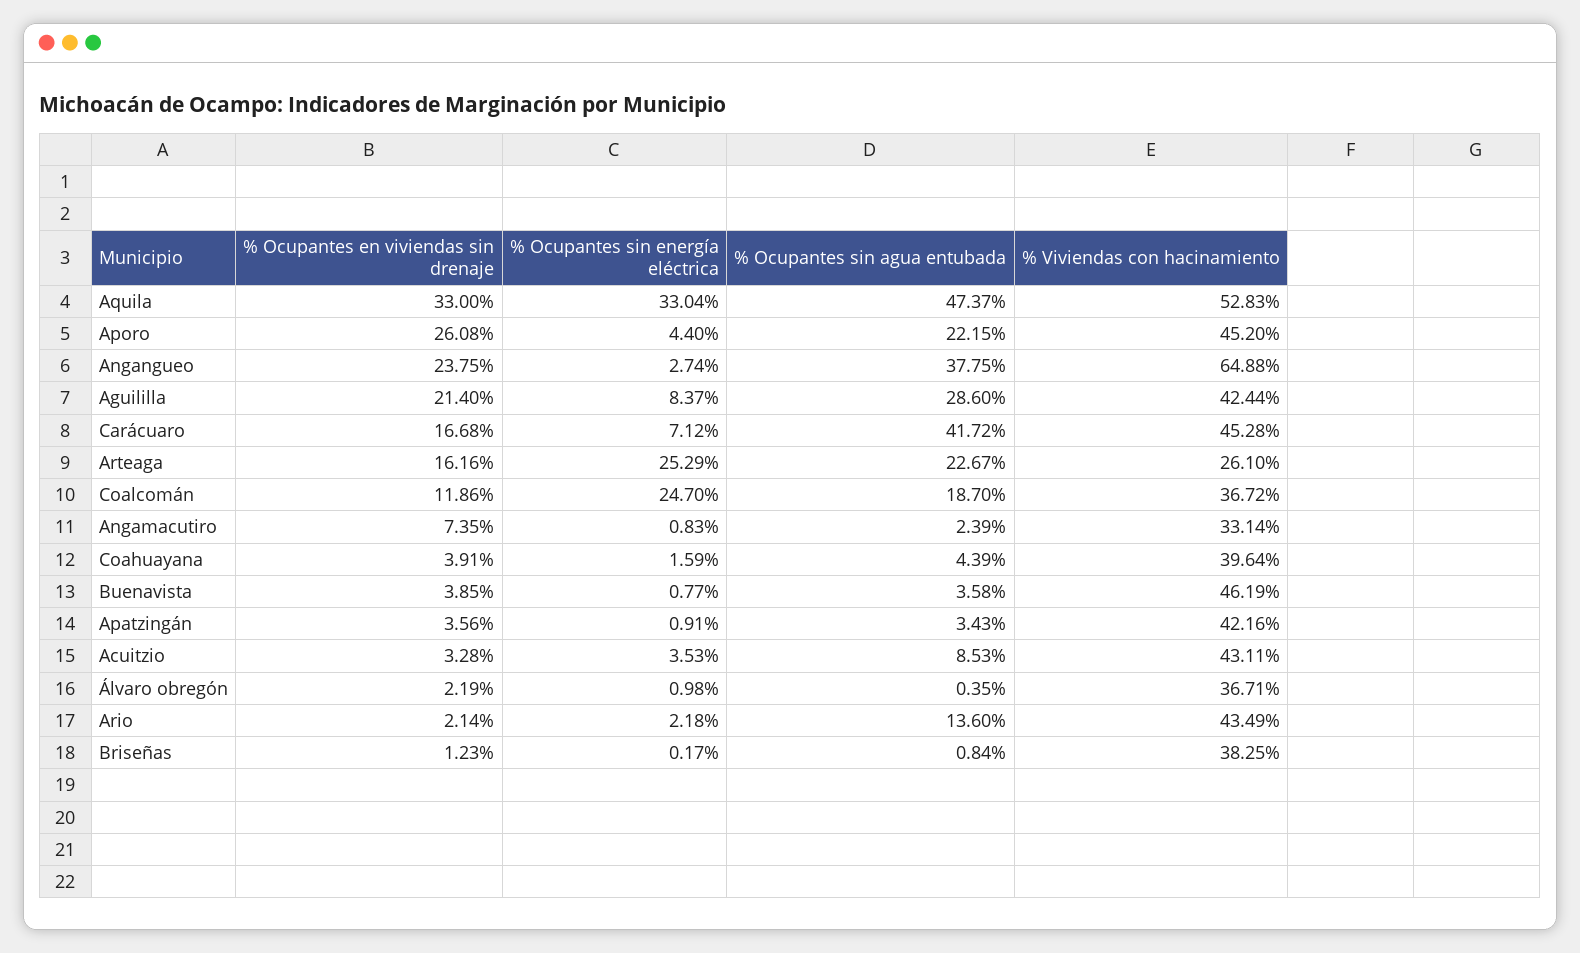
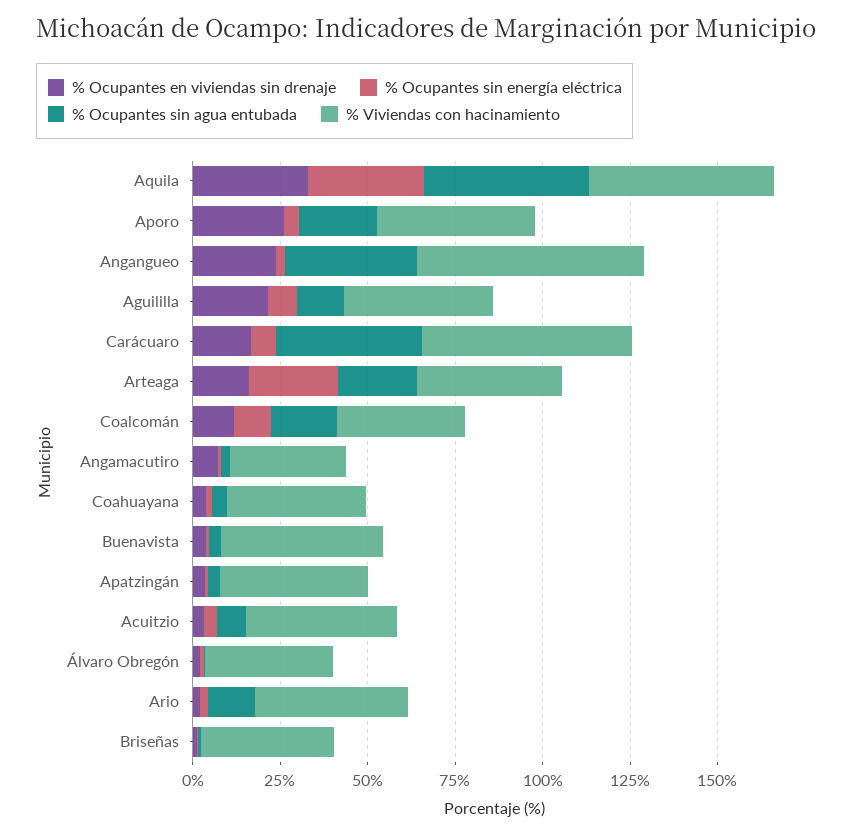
  {
    "% Ocupantes en viviendas sin drenaje": {
      "Aquila": 33,
      "Aporo": 26.08,
      "Angangueo": 23.75,
      "Aguililla": 21.4,
      "Carácuaro": 16.68,
      "Arteaga": 16.16,
      "Coalcomán": 11.86,
      "Angamacutiro": 7.35,
      "Coahuayana": 3.91,
      "Buenavista": 3.85,
      "Apatzingán": 3.56,
      "Acuitzio": 3.28,
      "Álvaro obregón": 2.19,
      "Ario": 2.14,
      "Briseñas": 1.23
    },
    "% Ocupantes sin energía eléctrica": {
      "Aquila": 33.04,
      "Aporo": 4.4,
      "Angangueo": 2.74,
      "Aguililla": 8.37,
      "Carácuaro": 7.12,
      "Arteaga": 25.29,
-     "Coalcomán": 24.7,
+     "Coalcomán": 10,
      "Angamacutiro": 0.83,
      "Coahuayana": 1.59,
      "Buenavista": 0.77,
      "Apatzingán": 0.91,
      "Acuitzio": 3.53,
      "Álvaro obregón": 0.98,
      "Ario": 2.18,
      "Briseñas": 0.17
    },
    "% Ocupantes sin agua entubada": {
      "Aquila": 47.37,
      "Aporo": 22.15,
      "Angangueo": 37.75,
-     "Aguililla": 28.6,
+     "Aguililla": 15,
      "Carácuaro": 41.72,
      "Arteaga": 22.67,
      "Coalcomán": 18.7,
      "Angamacutiro": 2.39,
      "Coahuayana": 4.39,
      "Buenavista": 3.58,
      "Apatzingán": 3.43,
      "Acuitzio": 8.53,
      "Álvaro obregón": 0.35,
      "Ario": 13.6,
      "Briseñas": 0.84
    },
    "% Viviendas con hacinamiento": {
      "Aquila": 52.83,
      "Aporo": 45.2,
      "Angangueo": 64.88,
      "Aguililla": 42.44,
-     "Carácuaro": 45.28,
+     "Carácuaro": 60,
-     "Arteaga": 26.1,
+     "Arteaga": 40,
      "Coalcomán": 36.72,
      "Angamacutiro": 33.14,
      "Coahuayana": 39.64,
      "Buenavista": 46.19,
      "Apatzingán": 42.16,
      "Acuitzio": 43.11,
      "Álvaro obregón": 36.71,
      "Ario": 43.49,
      "Briseñas": 38.25
    }
  }

